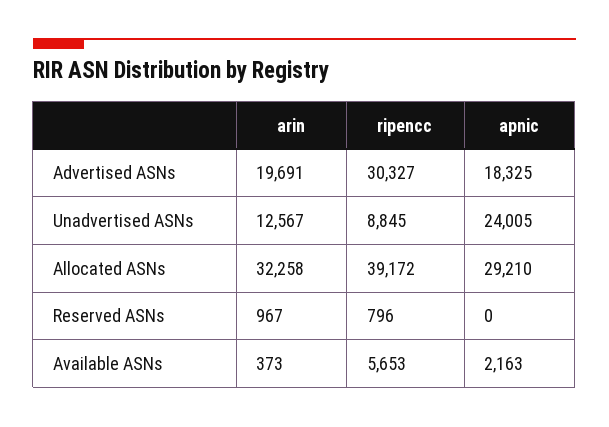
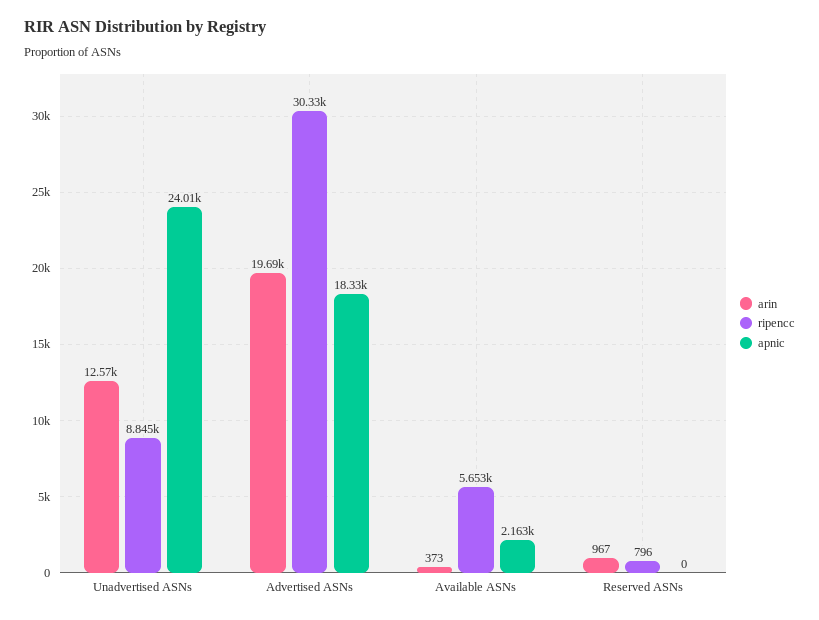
  {
    "arin": {
      "Advertised ASNs": 19691,
      "Unadvertised ASNs": 12567,
-     "Allocated ASNs": 32258,
      "Reserved ASNs": 967,
      "Available ASNs": 373
    },
    "ripencc": {
      "Advertised ASNs": 30327,
      "Unadvertised ASNs": 8845,
-     "Allocated ASNs": 39172,
      "Reserved ASNs": 796,
      "Available ASNs": 5653
    },
    "apnic": {
      "Advertised ASNs": 18325,
      "Unadvertised ASNs": 24005,
-     "Allocated ASNs": 29210,
      "Reserved ASNs": 0,
      "Available ASNs": 2163
    }
  }

